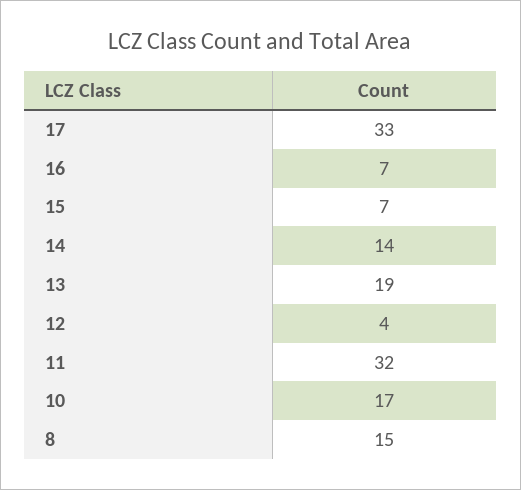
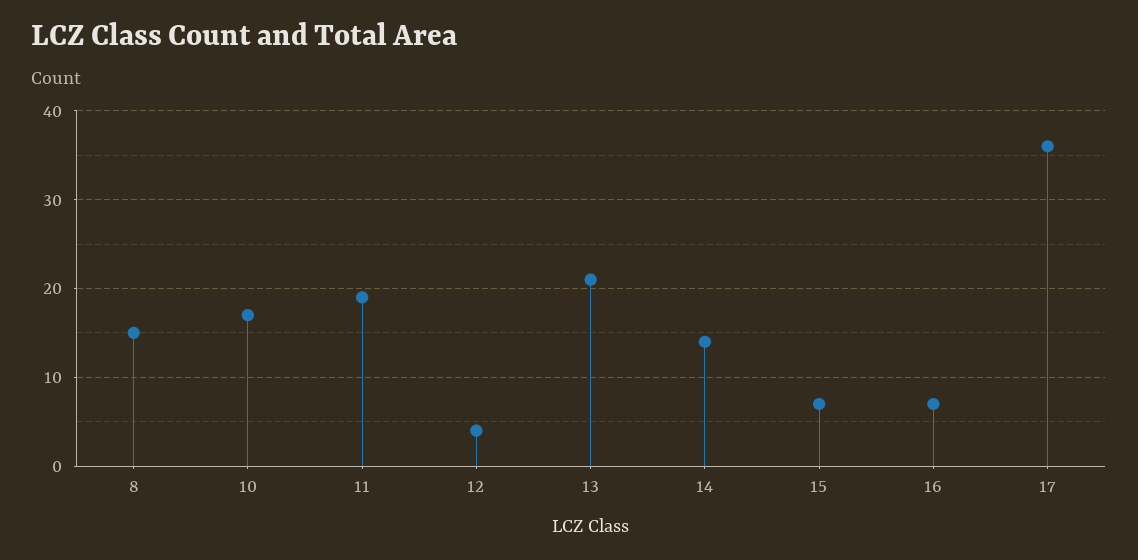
  {
-   "17": 33,
+   "17": 36,
    "16": 7,
    "15": 7,
    "14": 14,
-   "13": 19,
+   "13": 21,
    "12": 4,
-   "11": 32,
+   "11": 19,
    "10": 17,
    "8": 15
  }

